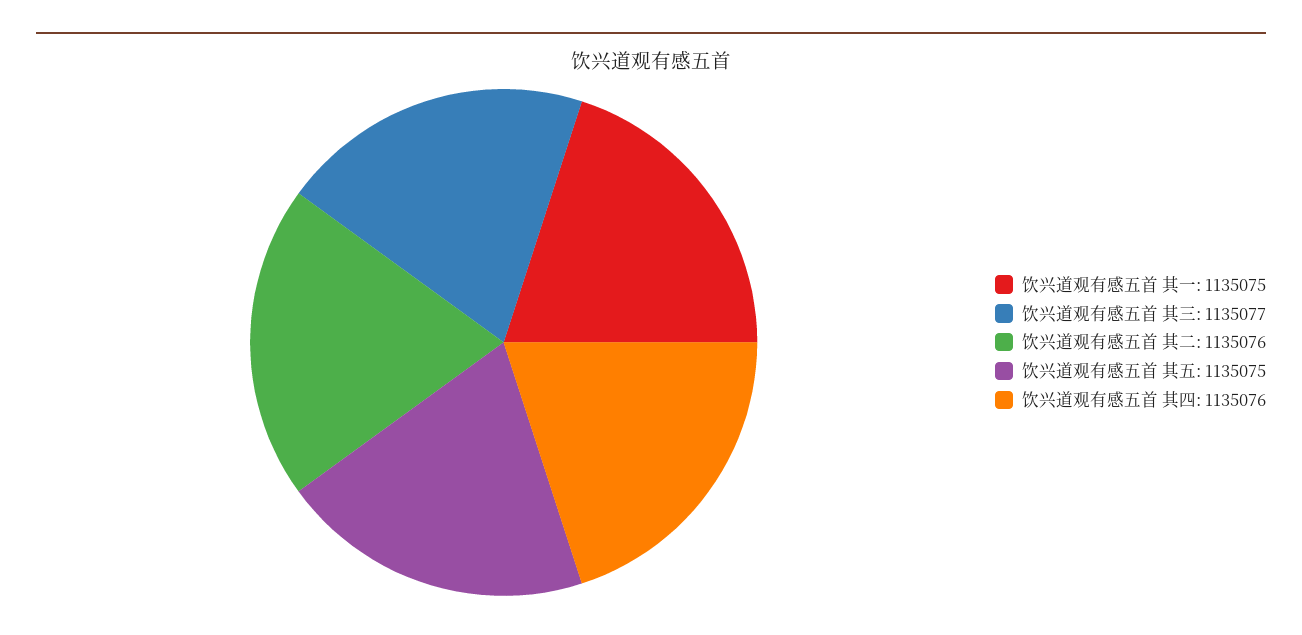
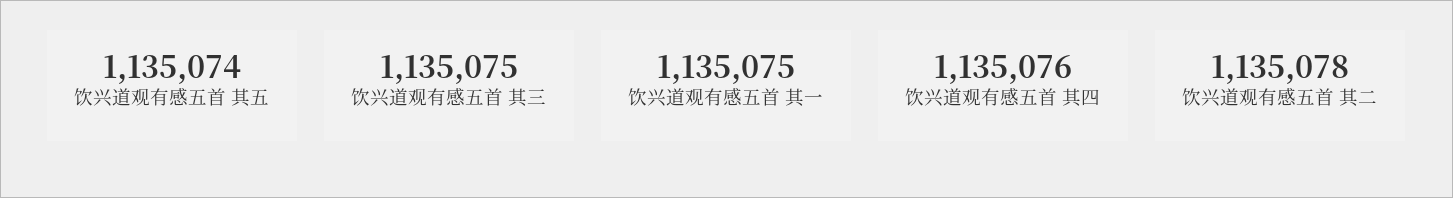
  {
    "饮兴道观有感五首 其一": 1135075,
-   "饮兴道观有感五首 其三": 1135077,
+   "饮兴道观有感五首 其三": 1135075,
-   "饮兴道观有感五首 其二": 1135076,
+   "饮兴道观有感五首 其二": 1135078,
-   "饮兴道观有感五首 其五": 1135075,
+   "饮兴道观有感五首 其五": 1135074,
    "饮兴道观有感五首 其四": 1135076
  }

